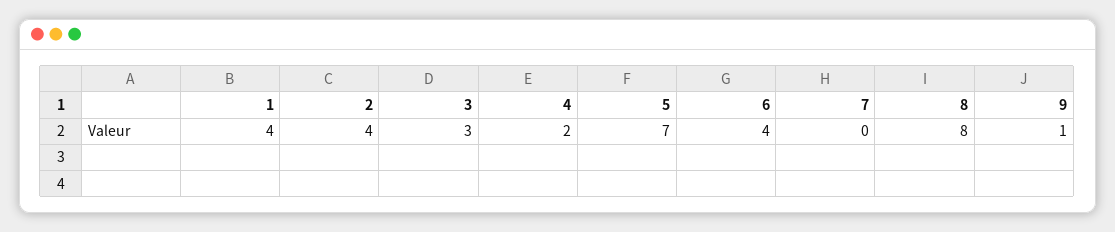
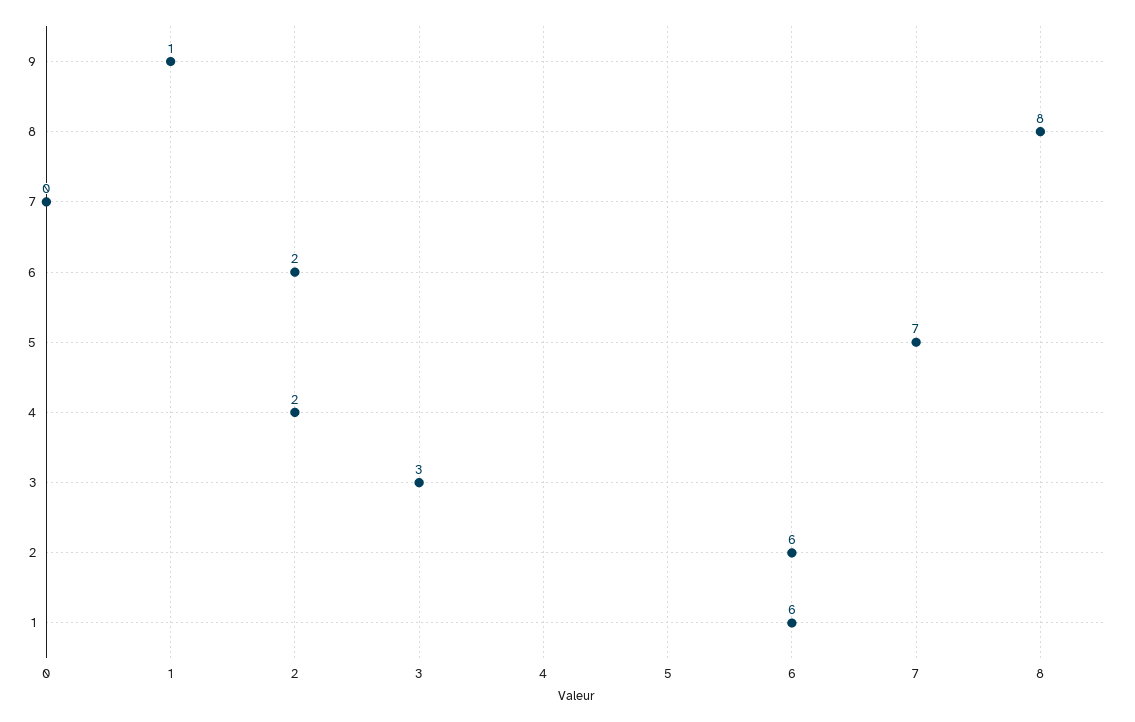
  {
-   "1": 4,
+   "1": 6,
-   "2": 4,
+   "2": 6,
    "3": 3,
    "4": 2,
    "5": 7,
-   "6": 4,
+   "6": 2,
    "7": 0,
    "8": 8,
    "9": 1
  }

